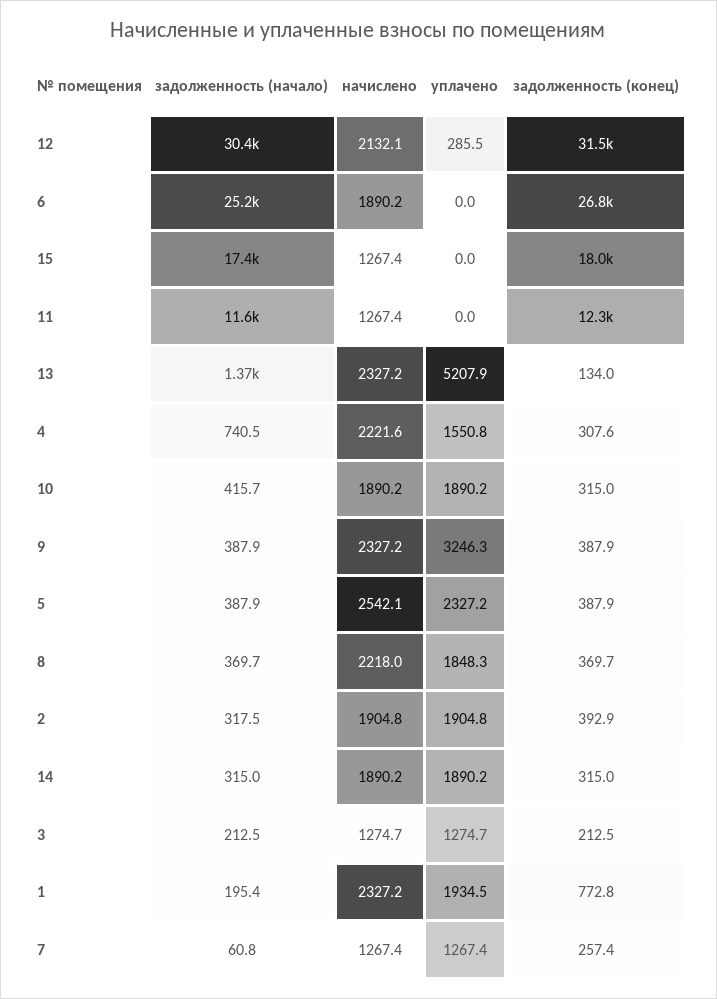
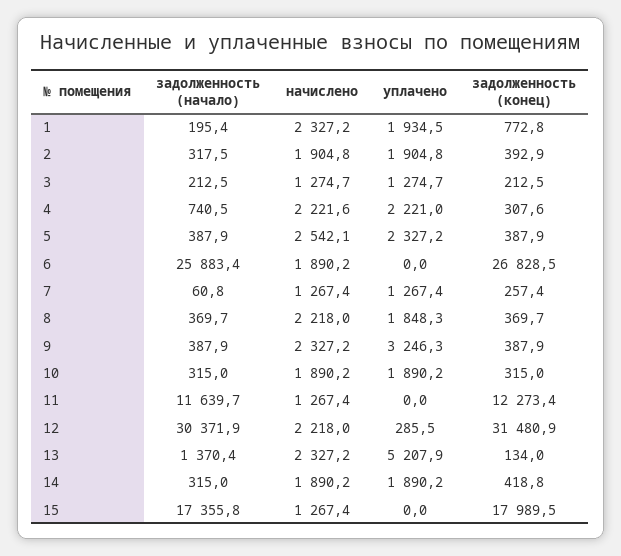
  {
    "задолженность (начало)": {
      "12": 30371.9,
-     "6": 25200,
+     "6": 25883.4,
      "15": 17355.8,
      "11": 11639.7,
      "13": 1370.4,
      "4": 740.5,
-     "10": 415.7,
+     "10": 315,
      "9": 387.9,
      "5": 387.9,
      "8": 369.7,
      "2": 317.5,
      "14": 315,
      "3": 212.5,
      "1": 195.4,
      "7": 60.8
    },
    "начислено": {
-     "12": 2132.1,
+     "12": 2218,
      "6": 1890.2,
      "15": 1267.4,
      "11": 1267.4,
      "13": 2327.2,
      "4": 2221.6,
      "10": 1890.2,
      "9": 2327.2,
      "5": 2542.1,
      "8": 2218,
      "2": 1904.8,
      "14": 1890.2,
      "3": 1274.7,
      "1": 2327.2,
      "7": 1267.4
    },
    "уплачено": {
      "12": 285.5,
      "6": 0,
      "15": 0,
      "11": 0,
      "13": 5207.9,
-     "4": 1550.8,
+     "4": 2221,
      "10": 1890.2,
      "9": 3246.3,
      "5": 2327.2,
      "8": 1848.3,
      "2": 1904.8,
      "14": 1890.2,
      "3": 1274.7,
      "1": 1934.5,
      "7": 1267.4
    },
    "задолженность (конец)": {
      "12": 31480.9,
      "6": 26828.5,
      "15": 17989.5,
      "11": 12273.4,
      "13": 134,
      "4": 307.6,
      "10": 315,
      "9": 387.9,
      "5": 387.9,
      "8": 369.7,
      "2": 392.9,
-     "14": 315,
+     "14": 418.8,
      "3": 212.5,
      "1": 772.8,
      "7": 257.4
    }
  }

